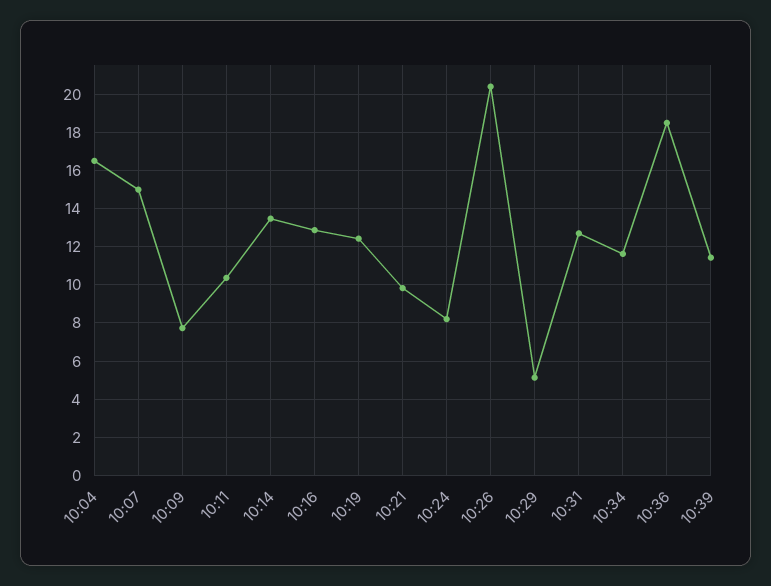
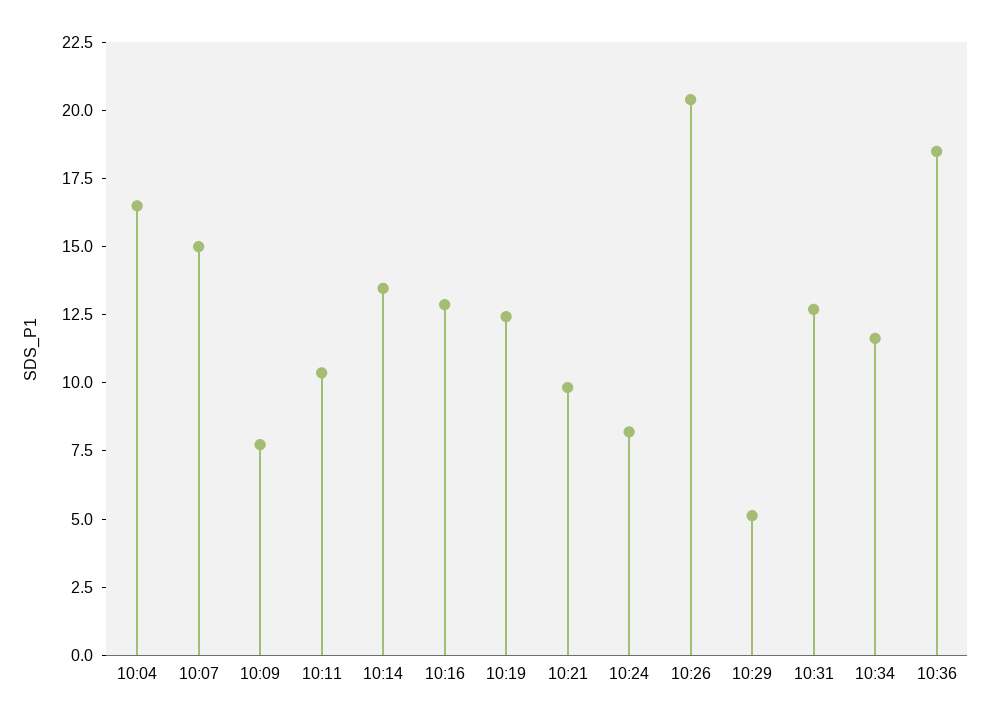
  {
    "10:04": 16.5,
    "10:07": 15,
    "10:09": 7.5,
    "10:11": 10.5,
    "10:14": 13.5,
    "10:16": 13,
    "10:19": 12.5,
    "10:21": 10,
    "10:24": 8,
    "10:26": 20.5,
    "10:29": 5,
    "10:31": 12.5,
    "10:34": 11.5,
-   "10:36": 18.5,
+   "10:36": 18.5
-   "10:39": 11.5
  }

